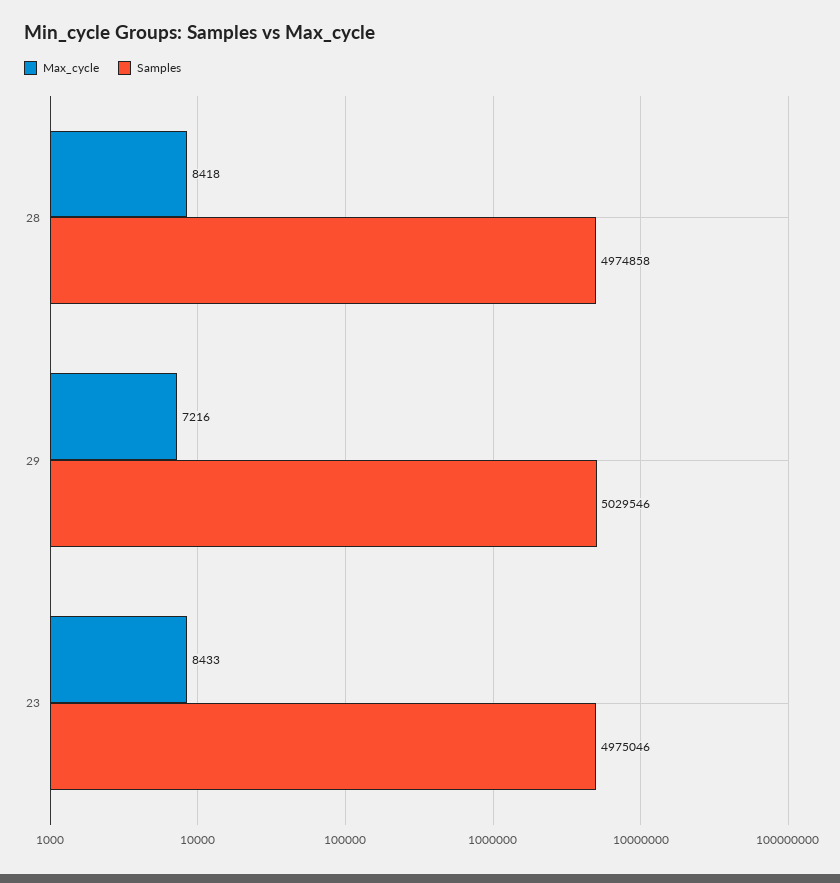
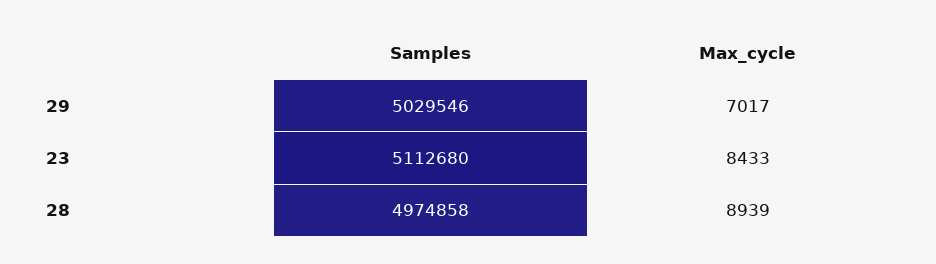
  {
    "Max_cycle": {
-     "28": 8418,
+     "28": 8939,
-     "29": 7216,
+     "29": 7017,
      "23": 8433
    },
    "Samples": {
      "28": 4974858,
      "29": 5029546,
-     "23": 4975046
+     "23": 5112680
    }
  }

